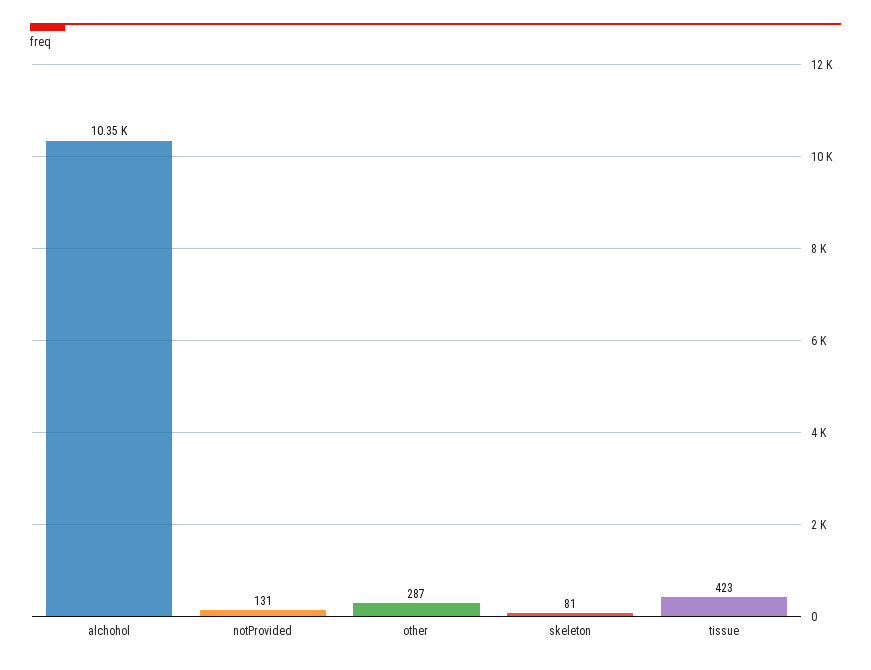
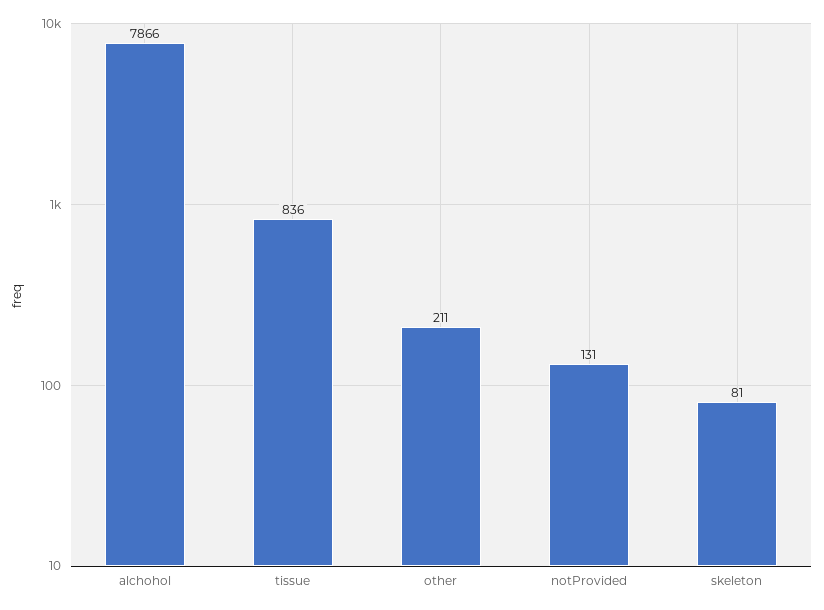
  {
-   "alchohol": 10350,
+   "alchohol": 7866,
    "notProvided": 131,
-   "other": 287,
+   "other": 211,
    "skeleton": 81,
-   "tissue": 423
+   "tissue": 836
  }

